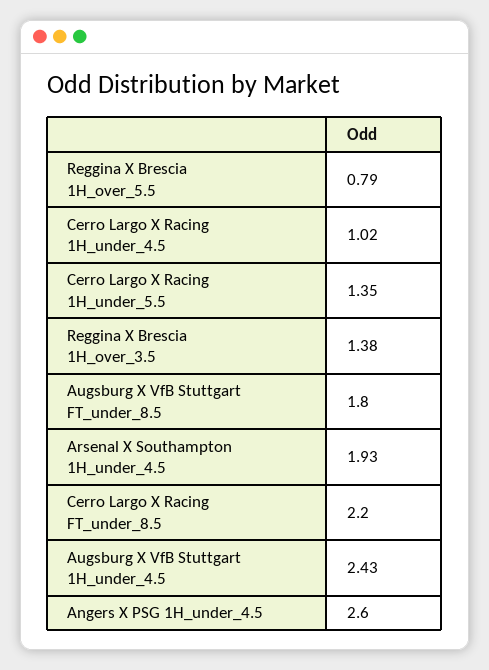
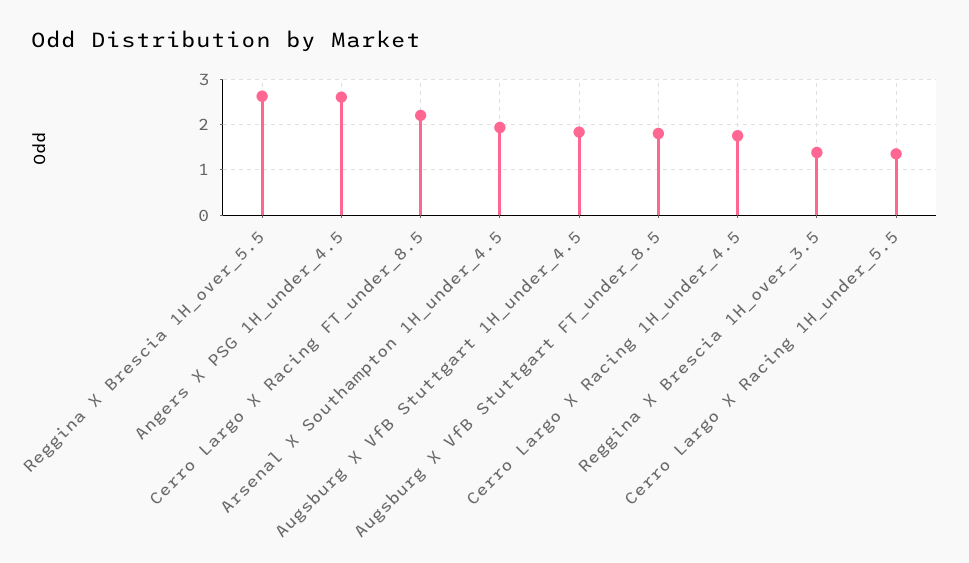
  {
-   "Reggina X Brescia 1H_over_5.5": 0.79,
+   "Reggina X Brescia 1H_over_5.5": 2.6,
-   "Cerro Largo X Racing 1H_under_4.5": 1.02,
+   "Cerro Largo X Racing 1H_under_4.5": 1.8,
    "Cerro Largo X Racing 1H_under_5.5": 1.35,
    "Reggina X Brescia 1H_over_3.5": 1.38,
    "Augsburg X VfB Stuttgart FT_under_8.5": 1.8,
    "Arsenal X Southampton 1H_under_4.5": 1.93,
    "Cerro Largo X Racing FT_under_8.5": 2.2,
-   "Augsburg X VfB Stuttgart 1H_under_4.5": 2.43,
+   "Augsburg X VfB Stuttgart 1H_under_4.5": 1.8,
    "Angers X PSG 1H_under_4.5": 2.6
  }

